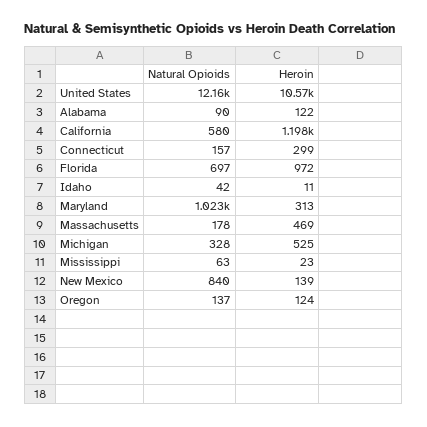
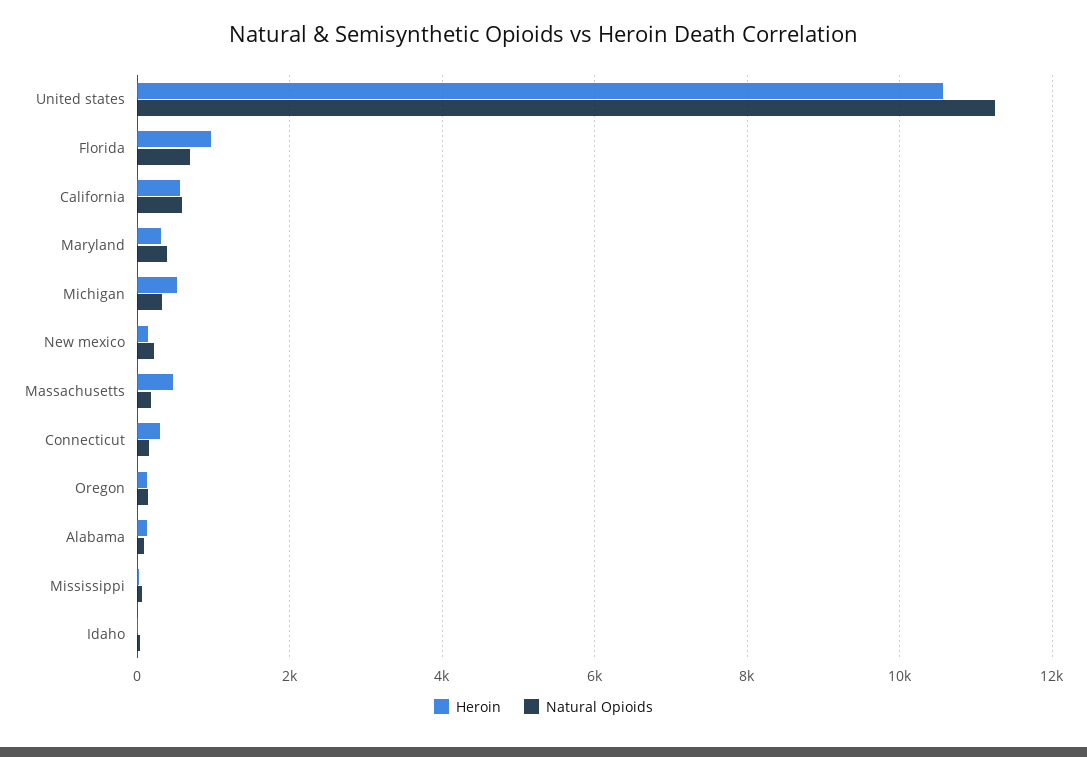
  {
    "Natural Opioids": {
-     "United States": 12160,
+     "United States": 11200,
      "Alabama": 90,
      "California": 580,
      "Connecticut": 157,
      "Florida": 697,
      "Idaho": 42,
-     "Maryland": 1023,
+     "Maryland": 400,
      "Massachusetts": 178,
      "Michigan": 328,
      "Mississippi": 63,
-     "New Mexico": 840,
+     "New Mexico": 200,
      "Oregon": 137
    },
    "Heroin": {
      "United States": 10570,
      "Alabama": 122,
-     "California": 1198,
+     "California": 600,
      "Connecticut": 299,
      "Florida": 972,
      "Idaho": 11,
      "Maryland": 313,
      "Massachusetts": 469,
      "Michigan": 525,
      "Mississippi": 23,
      "New Mexico": 139,
      "Oregon": 124
    }
  }

